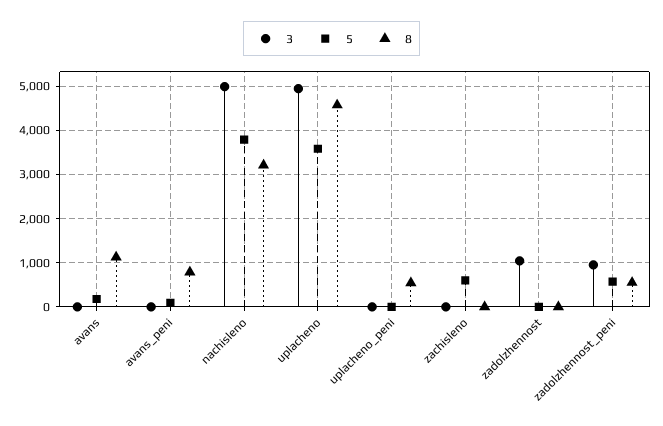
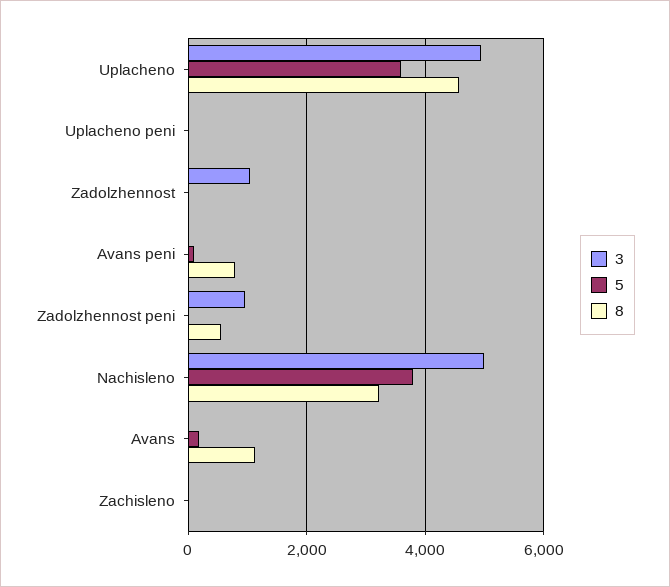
  {
    "3": {
      "avans": 0,
      "avans_peni": 0,
      "nachisleno": 5000,
      "uplacheno": 5000,
      "uplacheno_peni": 0,
      "zachisleno": 0,
      "zadolzhennost": 1000,
      "zadolzhennost_peni": 1000
    },
    "5": {
      "avans": 200,
      "avans_peni": 0,
      "nachisleno": 3800,
      "uplacheno": 3600,
      "uplacheno_peni": 0,
-     "zachisleno": 600,
+     "zachisleno": 0,
      "zadolzhennost": 0,
-     "zadolzhennost_peni": 600
+     "zadolzhennost_peni": 0
    },
    "8": {
      "avans": 1200,
      "avans_peni": 800,
      "nachisleno": 3200,
      "uplacheno": 4600,
-     "uplacheno_peni": 600,
+     "uplacheno_peni": 0,
      "zachisleno": 0,
      "zadolzhennost": 0,
      "zadolzhennost_peni": 600
    }
  }

